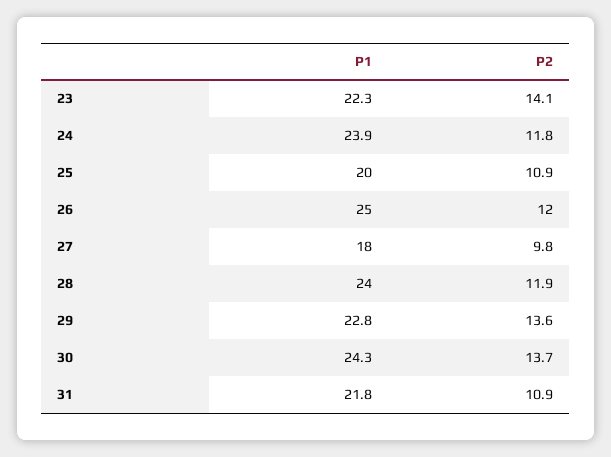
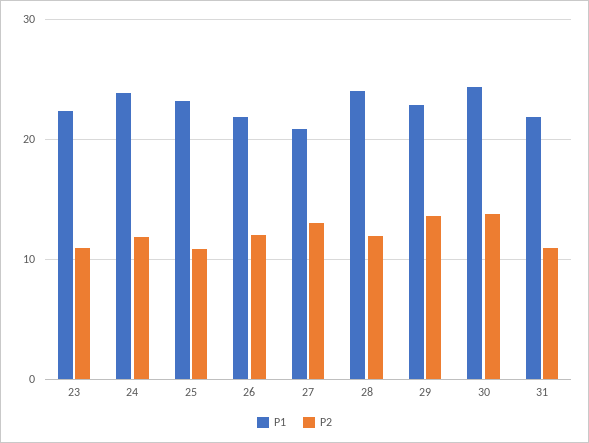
  {
    "P1": {
      "23": 22.3,
      "24": 23.9,
-     "25": 20,
+     "25": 23,
-     "26": 25,
+     "26": 22,
-     "27": 18,
+     "27": 21,
      "28": 24,
      "29": 22.8,
      "30": 24.3,
      "31": 21.8
    },
    "P2": {
-     "23": 14.1,
+     "23": 11,
      "24": 11.8,
      "25": 10.9,
      "26": 12,
-     "27": 9.8,
+     "27": 13,
      "28": 11.9,
      "29": 13.6,
      "30": 13.7,
      "31": 10.9
    }
  }

